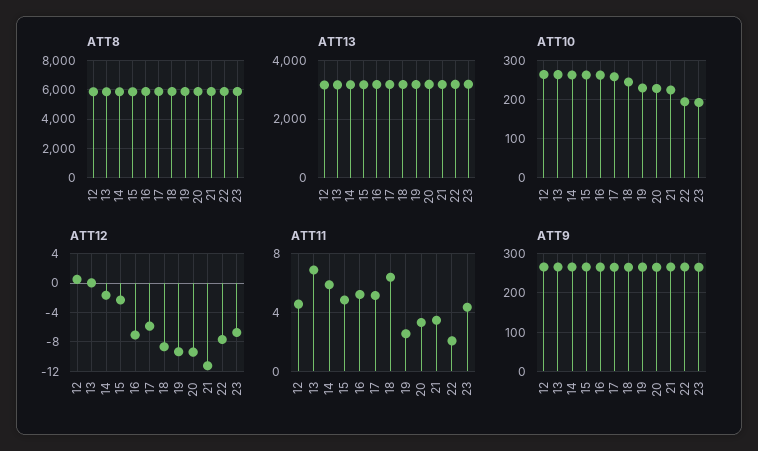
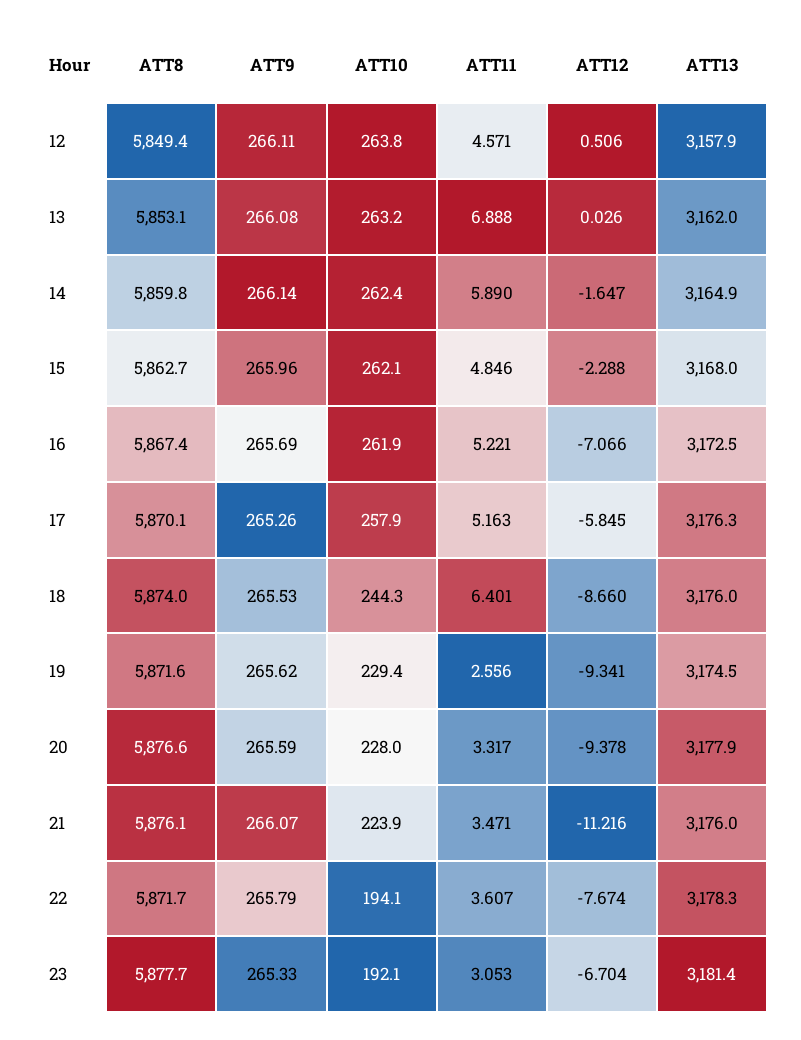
  {
    "ATT8": {
      "12": 5849.4,
      "13": 5853.1,
      "14": 5859.8,
      "15": 5862.7,
      "16": 5867.4,
      "17": 5870.1,
      "18": 5874,
      "19": 5871.6,
      "20": 5876.6,
      "21": 5876.1,
      "22": 5871.7,
      "23": 5877.7
    },
    "ATT13": {
      "12": 3157.9,
      "13": 3162,
      "14": 3164.9,
      "15": 3168,
      "16": 3172.5,
      "17": 3176.3,
      "18": 3176,
      "19": 3174.5,
      "20": 3177.9,
      "21": 3176,
      "22": 3178.3,
      "23": 3181.4
    },
    "ATT10": {
      "12": 263.8,
      "13": 263.2,
      "14": 262.4,
      "15": 262.1,
      "16": 261.9,
      "17": 257.9,
      "18": 244.3,
      "19": 229.4,
      "20": 228,
      "21": 223.9,
      "22": 194.1,
      "23": 192.1
    },
    "ATT12": {
      "12": 0.506,
      "13": 0.026,
      "14": -1.647,
      "15": -2.288,
      "16": -7.066,
      "17": -5.845,
      "18": -8.66,
      "19": -9.341,
      "20": -9.378,
      "21": -11.216,
      "22": -7.674,
      "23": -6.704
    },
    "ATT11": {
      "12": 4.571,
      "13": 6.888,
      "14": 5.89,
      "15": 4.846,
      "16": 5.221,
      "17": 5.163,
      "18": 6.401,
      "19": 2.556,
      "20": 3.317,
      "21": 3.471,
-     "22": 2,
+     "22": 3.607,
-     "23": 4.5
+     "23": 3.053
    },
    "ATT9": {
      "12": 266.11,
      "13": 266.08,
      "14": 266.14,
      "15": 265.96,
      "16": 265.69,
      "17": 265.26,
      "18": 265.53,
      "19": 265.62,
      "20": 265.59,
      "21": 266.07,
      "22": 265.79,
      "23": 265.33
    }
  }

